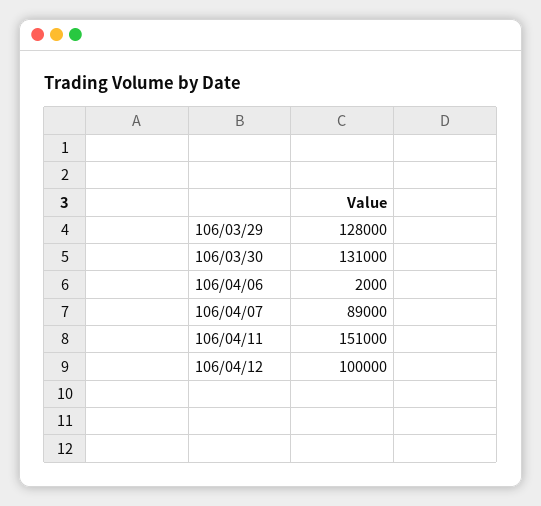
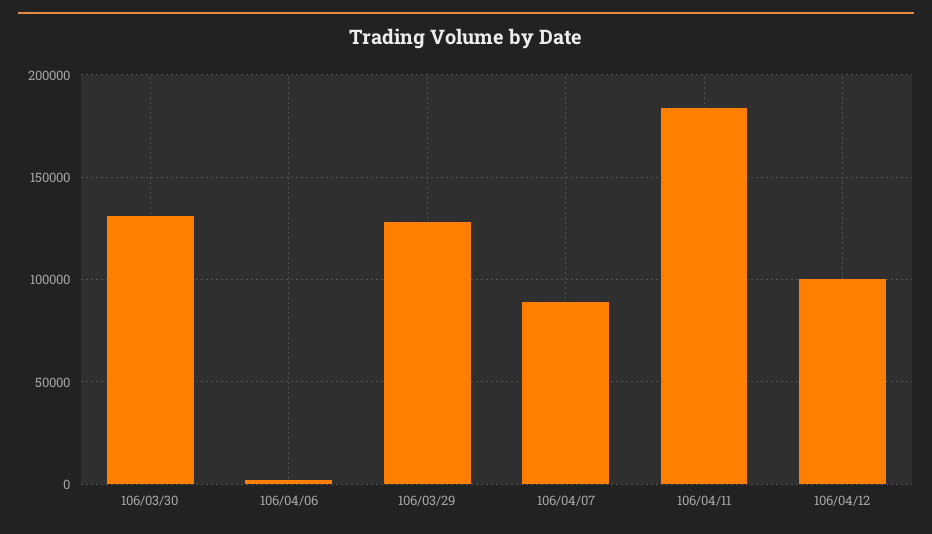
  {
    "106/03/29": 128000,
    "106/03/30": 131000,
    "106/04/06": 2000,
    "106/04/07": 89000,
-   "106/04/11": 151000,
+   "106/04/11": 185000,
    "106/04/12": 100000
  }

